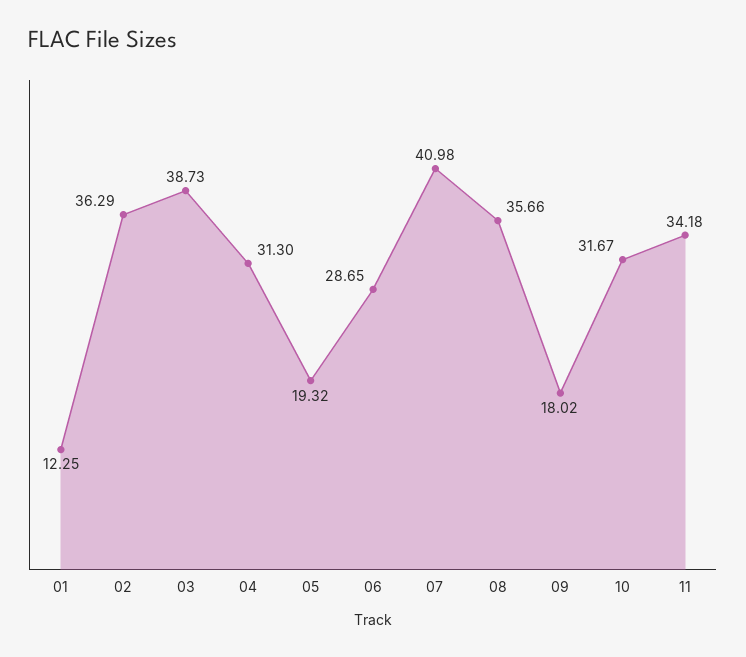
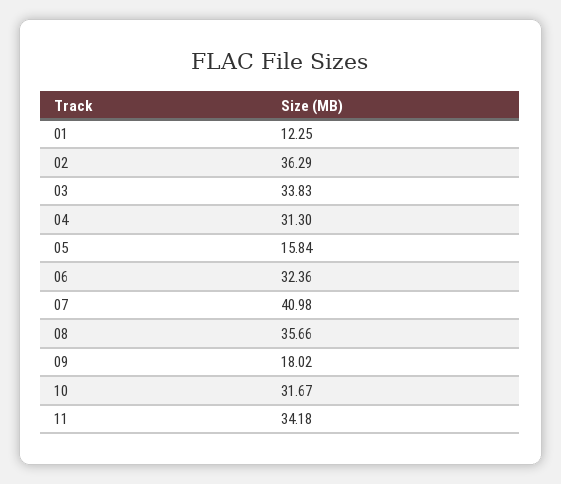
  {
    "01": 12.25,
    "02": 36.29,
-   "03": 38.73,
+   "03": 33.83,
    "04": 31.3,
-   "05": 19.32,
+   "05": 15.84,
-   "06": 28.65,
+   "06": 32.36,
    "07": 40.98,
    "08": 35.66,
    "09": 18.02,
    "10": 31.67,
    "11": 34.18
  }

